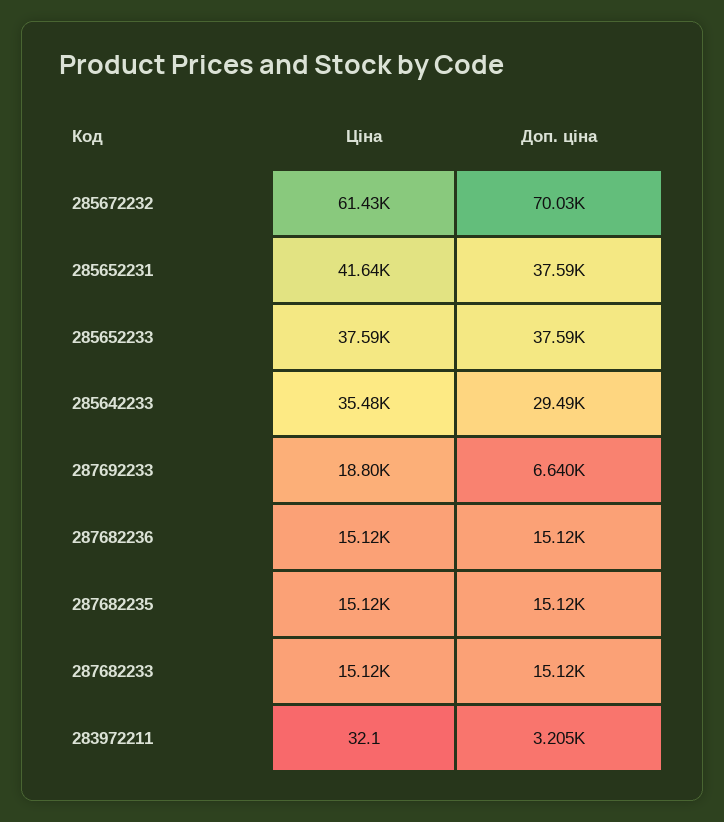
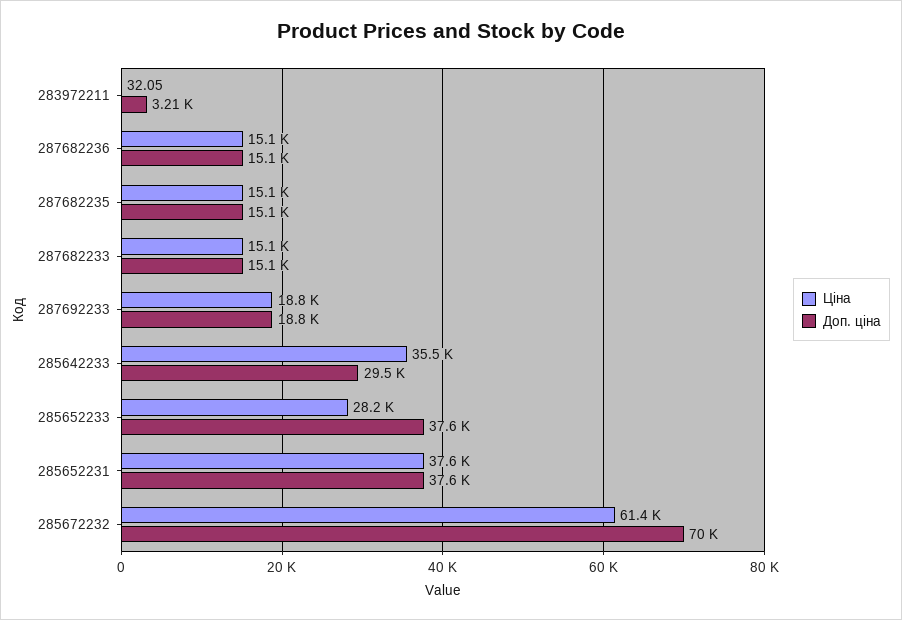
  {
    "Ціна": {
      "285672232": 61430,
-     "285652231": 41640,
+     "285652231": 37600,
-     "285652233": 37590,
+     "285652233": 28200,
      "285642233": 35480,
      "287692233": 18800,
      "287682236": 15120,
      "287682235": 15120,
      "287682233": 15120,
      "283972211": 32.05
    },
    "Доп. ціна": {
      "285672232": 70030,
      "285652231": 37590,
      "285652233": 37590,
      "285642233": 29490,
-     "287692233": 6640,
+     "287692233": 18800,
      "287682236": 15120,
      "287682235": 15120,
      "287682233": 15120,
      "283972211": 3205
    }
  }

